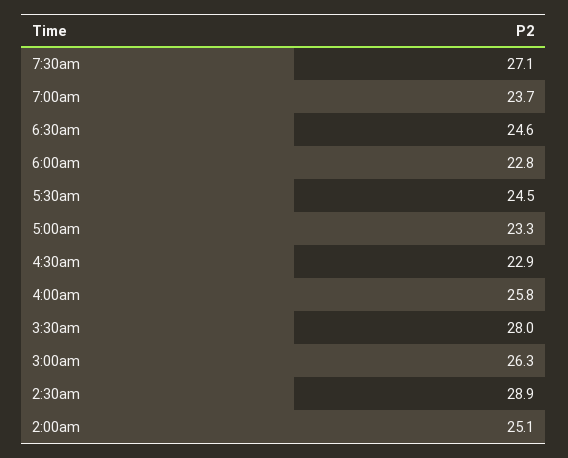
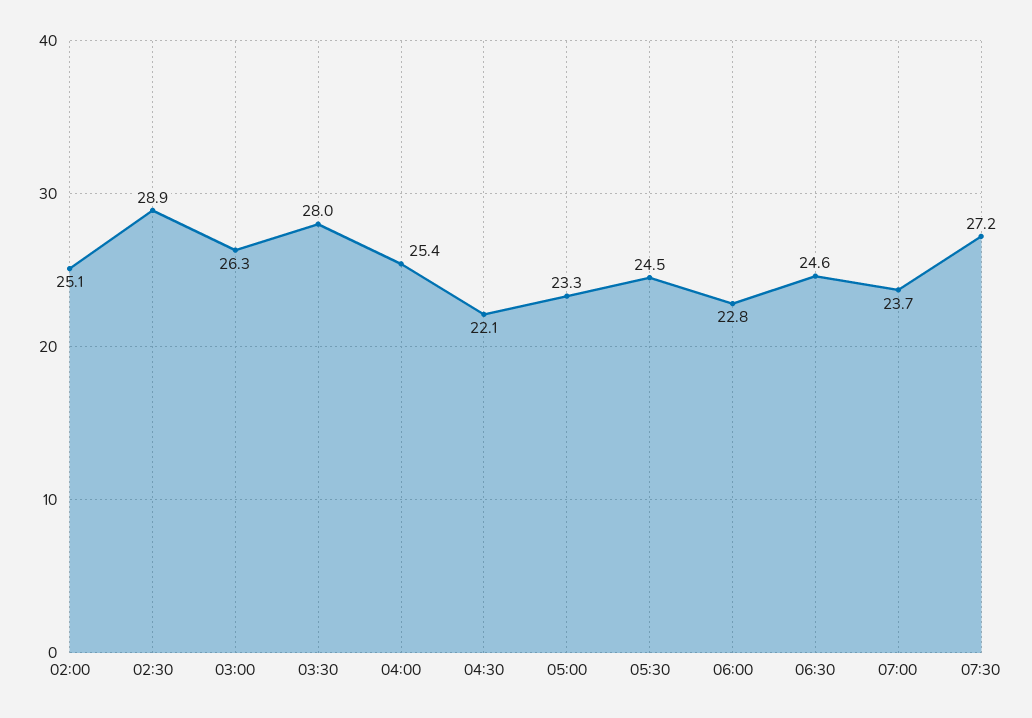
  {
-   "7:30am": 27.1,
+   "7:30am": 27.2,
    "7:00am": 23.7,
    "6:30am": 24.6,
    "6:00am": 22.8,
    "5:30am": 24.5,
    "5:00am": 23.3,
-   "4:30am": 22.9,
+   "4:30am": 22.1,
-   "4:00am": 25.8,
+   "4:00am": 25.4,
    "3:30am": 28,
    "3:00am": 26.3,
    "2:30am": 28.9,
    "2:00am": 25.1
  }

